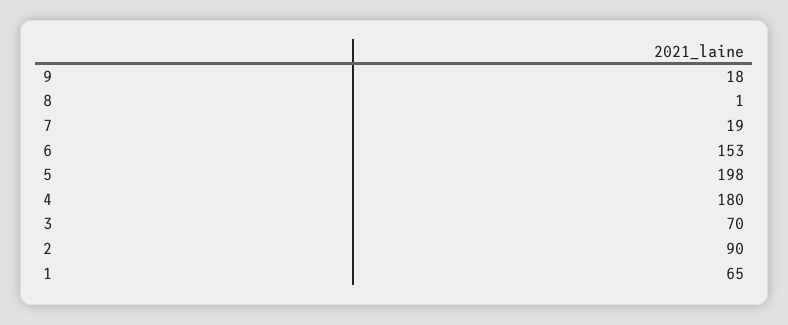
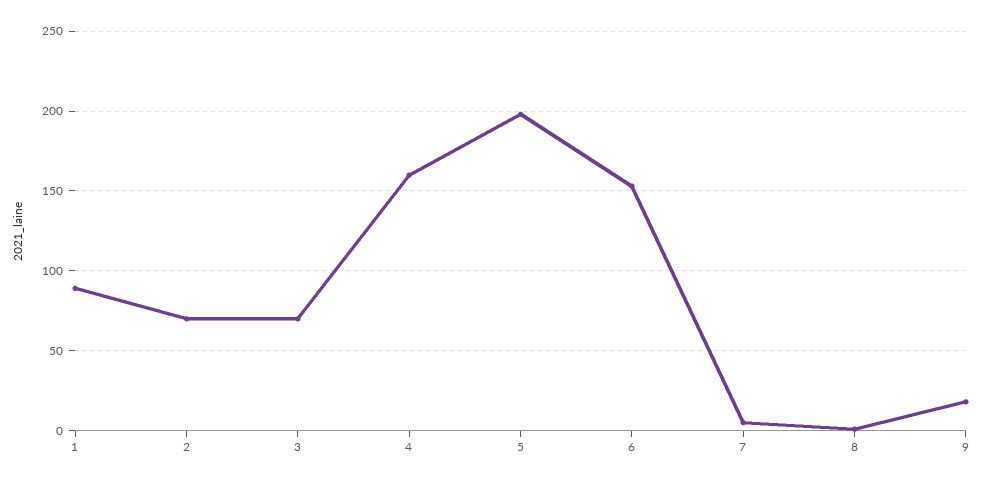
  {
    "9": 18,
    "8": 1,
-   "7": 19,
+   "7": 5,
    "6": 153,
    "5": 198,
-   "4": 180,
+   "4": 160,
    "3": 70,
-   "2": 90,
+   "2": 70,
-   "1": 65
+   "1": 90
  }

